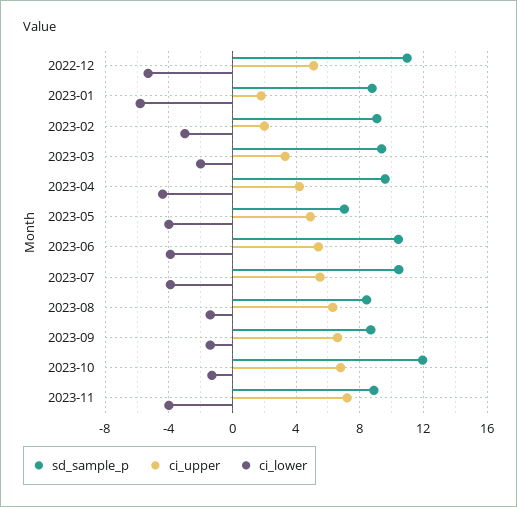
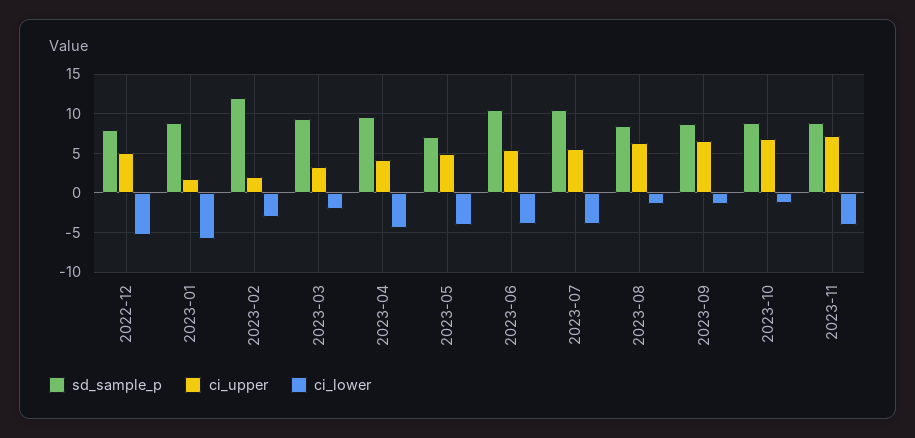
  {
    "sd_sample_p": {
-     "2022-12": 11,
+     "2022-12": 8,
      "2023-01": 9,
-     "2023-02": 9,
+     "2023-02": 12,
      "2023-03": 9.5,
      "2023-04": 9.5,
      "2023-05": 7,
      "2023-06": 10.5,
      "2023-07": 10.5,
      "2023-08": 8.5,
      "2023-09": 8.5,
-     "2023-10": 12,
+     "2023-10": 9,
      "2023-11": 9
    },
    "ci_upper": {
      "2022-12": 5,
      "2023-01": 2,
      "2023-02": 2,
      "2023-03": 3.5,
      "2023-04": 4,
      "2023-05": 5,
      "2023-06": 5.5,
      "2023-07": 5.5,
      "2023-08": 6.5,
      "2023-09": 6.5,
      "2023-10": 7,
      "2023-11": 7
    },
    "ci_lower": {
      "2022-12": -5.5,
      "2023-01": -6,
      "2023-02": -3,
      "2023-03": -2,
      "2023-04": -4.5,
      "2023-05": -4,
      "2023-06": -4,
      "2023-07": -4,
      "2023-08": -1.5,
      "2023-09": -1.5,
      "2023-10": -1.5,
      "2023-11": -4
    }
  }

